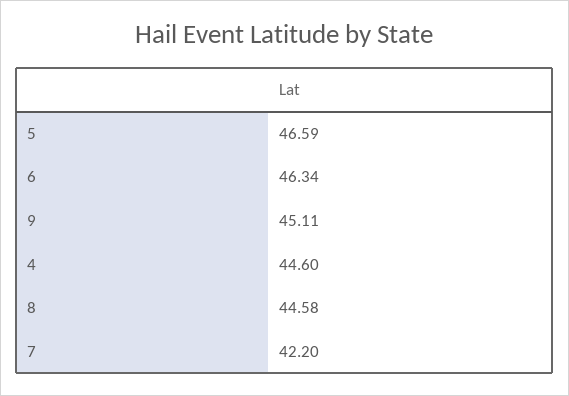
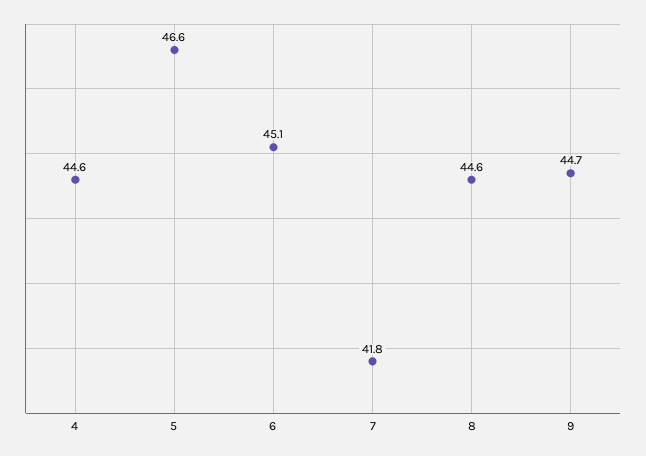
  {
    "5": 46.59,
-   "6": 46.34,
+   "6": 45.1,
-   "9": 45.11,
+   "9": 44.7,
    "4": 44.6,
    "8": 44.58,
-   "7": 42.2
+   "7": 41.8
  }

